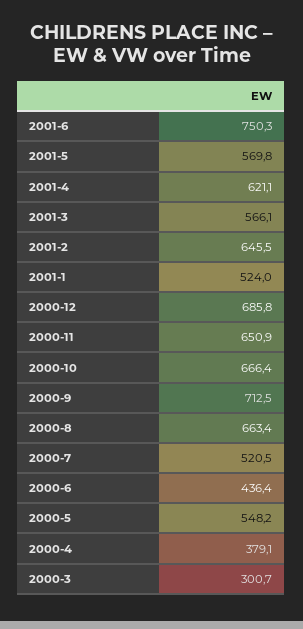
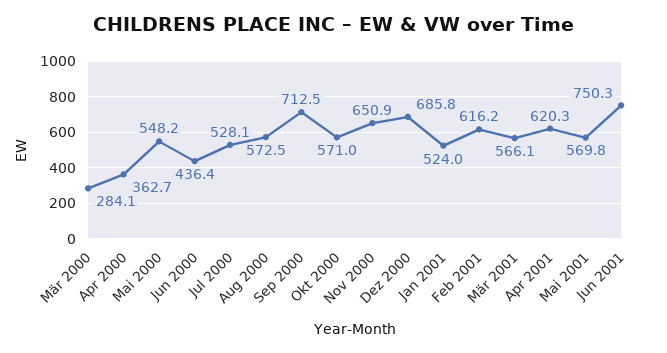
  {
    "2001-6": 750.3,
    "2001-5": 569.8,
-   "2001-4": 621.1,
+   "2001-4": 620.3,
    "2001-3": 566.1,
-   "2001-2": 645.5,
+   "2001-2": 616.2,
    "2001-1": 524,
    "2000-12": 685.8,
    "2000-11": 650.9,
-   "2000-10": 666.4,
+   "2000-10": 571,
    "2000-9": 712.5,
-   "2000-8": 663.4,
+   "2000-8": 572.5,
-   "2000-7": 520.5,
+   "2000-7": 528.1,
    "2000-6": 436.4,
    "2000-5": 548.2,
-   "2000-4": 379.1,
+   "2000-4": 362.7,
-   "2000-3": 300.7
+   "2000-3": 284.1
  }

